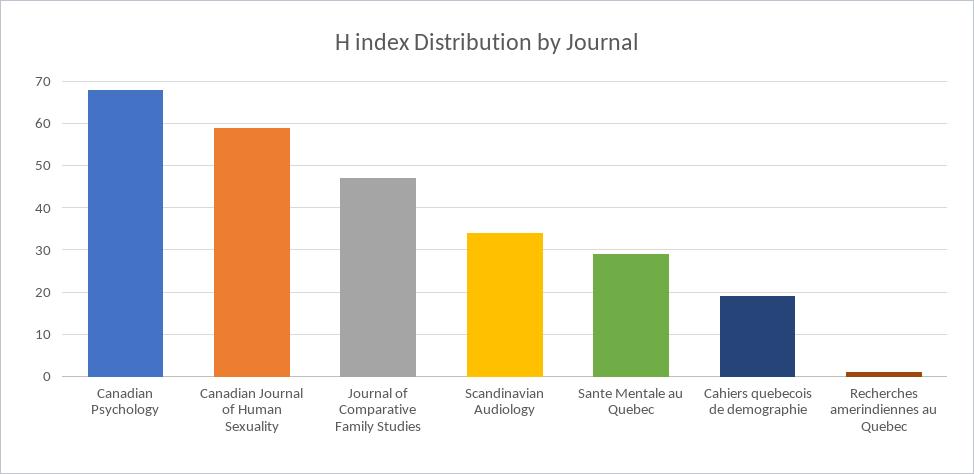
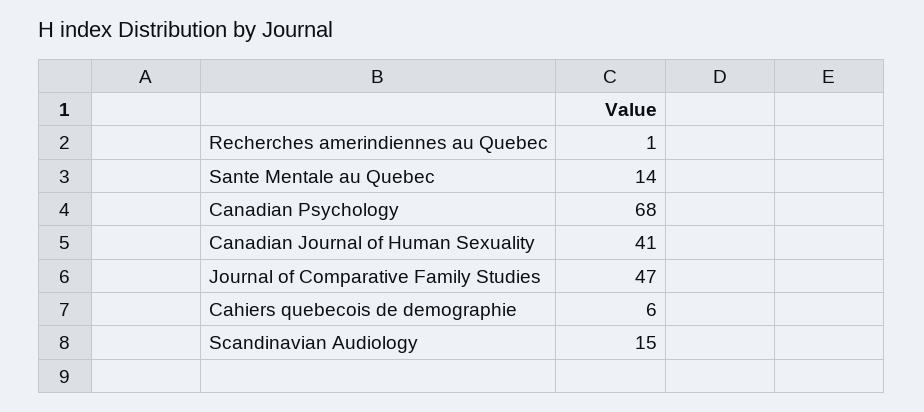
  {
    "Canadian Psychology": 68,
-   "Canadian Journal of Human Sexuality": 60,
+   "Canadian Journal of Human Sexuality": 41,
    "Journal of Comparative Family Studies": 47,
-   "Scandinavian Audiology": 35,
+   "Scandinavian Audiology": 15,
-   "Sante Mentale au Quebec": 30,
+   "Sante Mentale au Quebec": 14,
-   "Cahiers quebecois de demographie": 20,
+   "Cahiers quebecois de demographie": 6,
    "Recherches amerindiennes au Quebec": 1
  }

